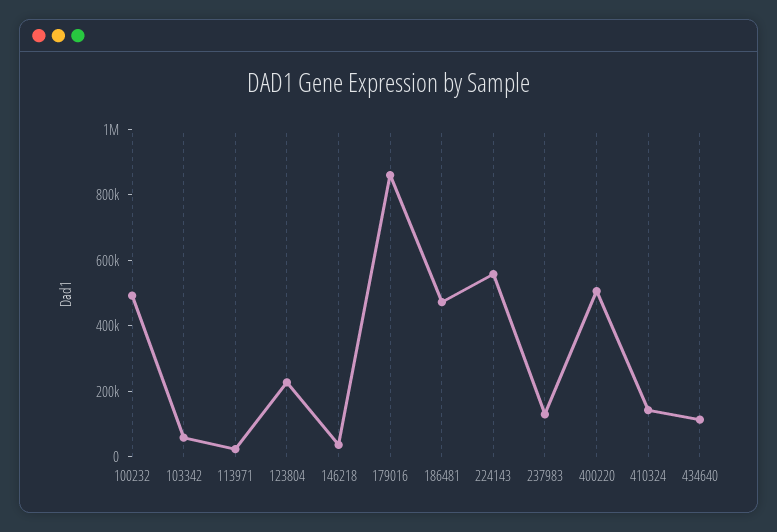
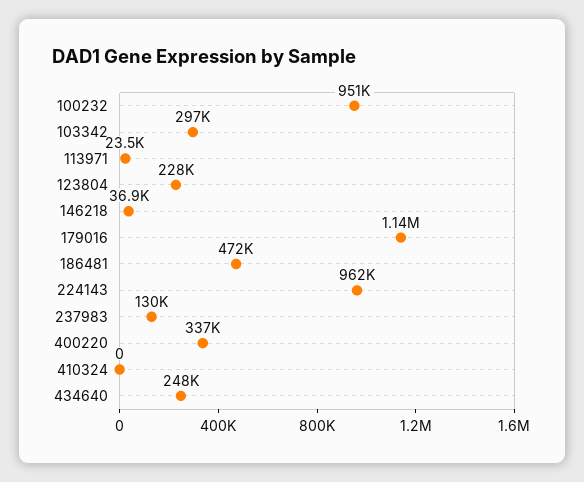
  {
-   "100232": 500000,
+   "100232": 951000,
-   "103342": 50000,
+   "103342": 297000,
    "113971": 23500,
    "123804": 228000,
    "146218": 36900,
-   "179016": 850000,
+   "179016": 1140000,
    "186481": 472000,
-   "224143": 550000,
+   "224143": 962000,
    "237983": 130000,
-   "400220": 500000,
+   "400220": 337000,
-   "410324": 150000,
+   "410324": 0,
-   "434640": 100000
+   "434640": 248000
  }

